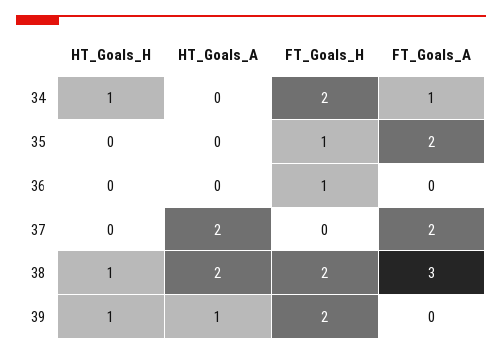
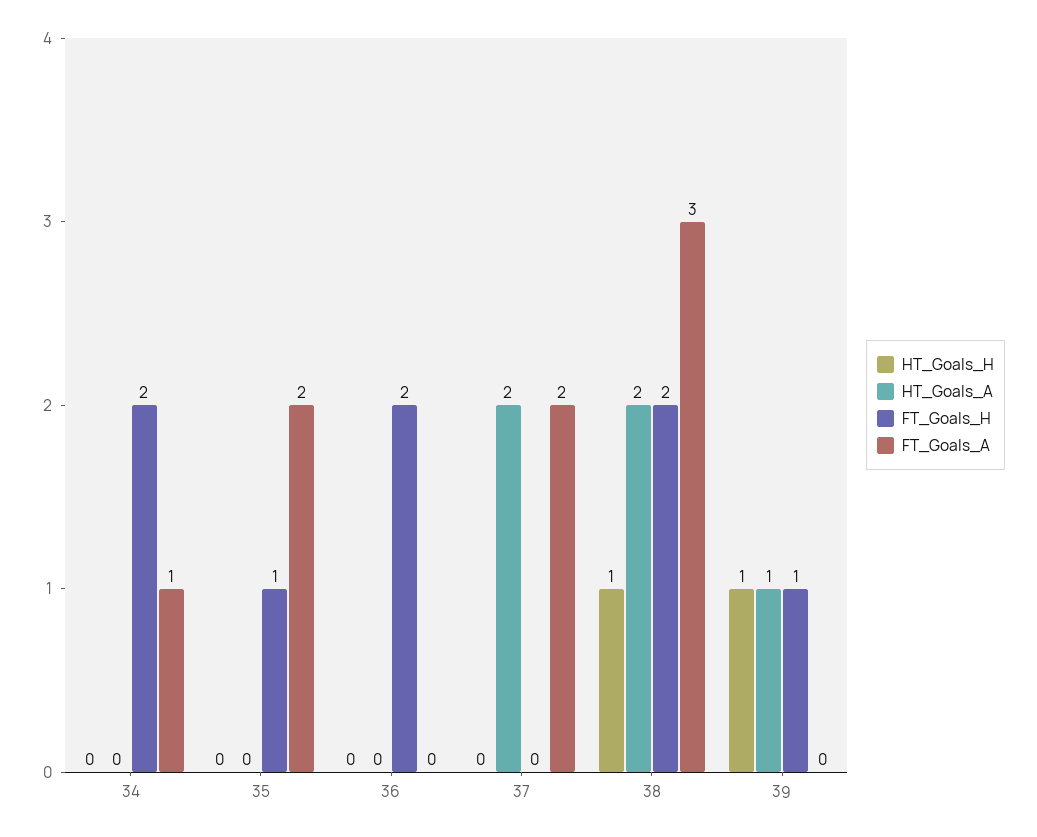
  {
    "HT_Goals_H": {
-     "34": 1,
+     "34": 0,
      "35": 0,
      "36": 0,
      "37": 0,
      "38": 1,
      "39": 1
    },
    "HT_Goals_A": {
      "34": 0,
      "35": 0,
      "36": 0,
      "37": 2,
      "38": 2,
      "39": 1
    },
    "FT_Goals_H": {
      "34": 2,
      "35": 1,
-     "36": 1,
+     "36": 2,
      "37": 0,
      "38": 2,
-     "39": 2
+     "39": 1
    },
    "FT_Goals_A": {
      "34": 1,
      "35": 2,
      "36": 0,
      "37": 2,
      "38": 3,
      "39": 0
    }
  }

